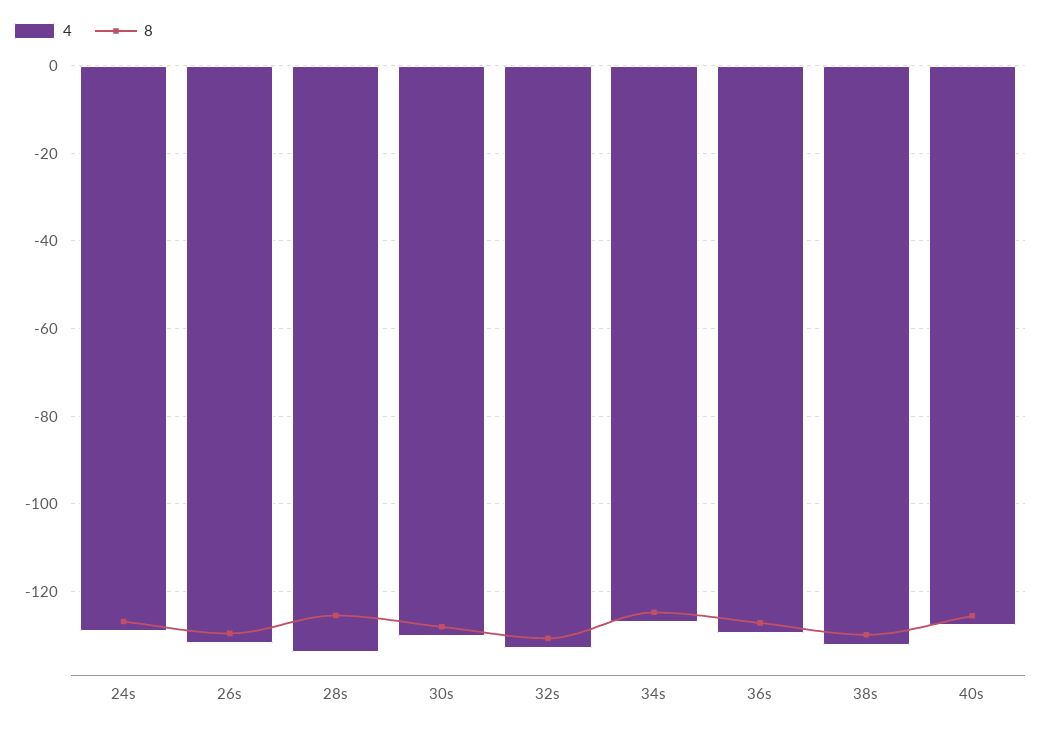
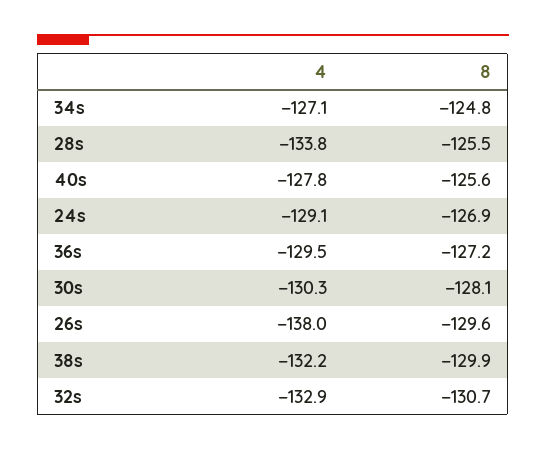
  {
    "4": {
      "24s": -129.1,
-     "26s": -132,
+     "26s": -138,
      "28s": -133.8,
      "30s": -130.3,
      "32s": -132.9,
      "34s": -127.1,
      "36s": -129.5,
      "38s": -132.2,
      "40s": -127.8
    },
    "8": {
      "24s": -126.9,
      "26s": -129.6,
      "28s": -125.5,
      "30s": -128.1,
      "32s": -130.7,
      "34s": -124.8,
      "36s": -127.2,
      "38s": -129.9,
      "40s": -125.6
    }
  }

